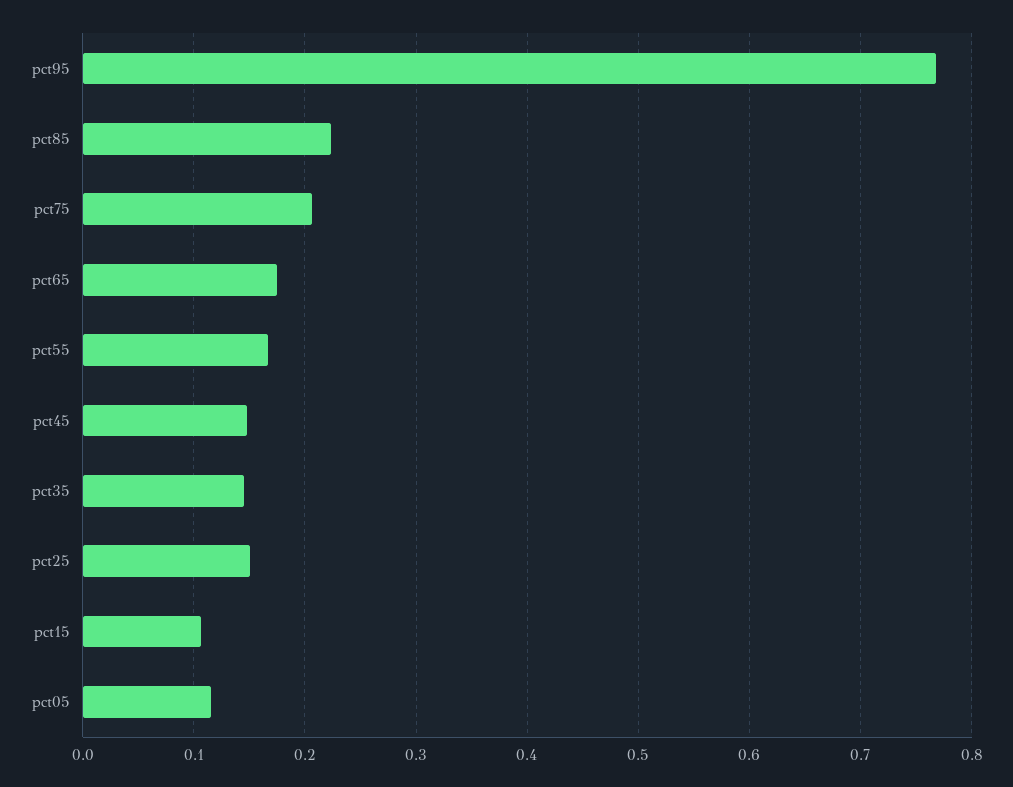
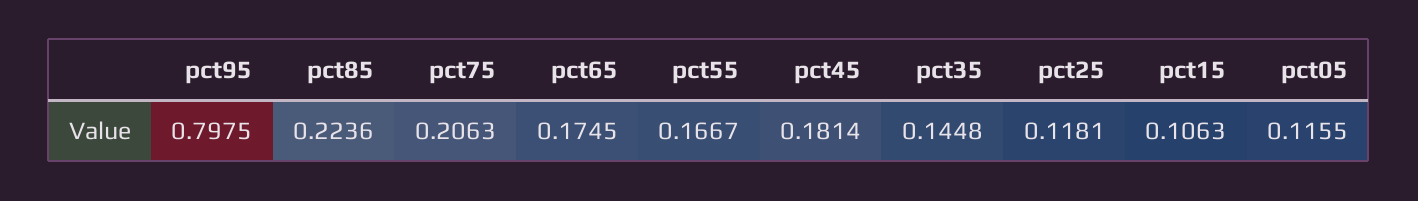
  {
-   "pct95": 0.77,
+   "pct95": 0.7975,
    "pct85": 0.2236,
    "pct75": 0.2063,
    "pct65": 0.1745,
    "pct55": 0.1667,
-   "pct45": 0.15,
+   "pct45": 0.1814,
    "pct35": 0.1448,
-   "pct25": 0.15,
+   "pct25": 0.1181,
    "pct15": 0.1063,
    "pct05": 0.1155
  }

